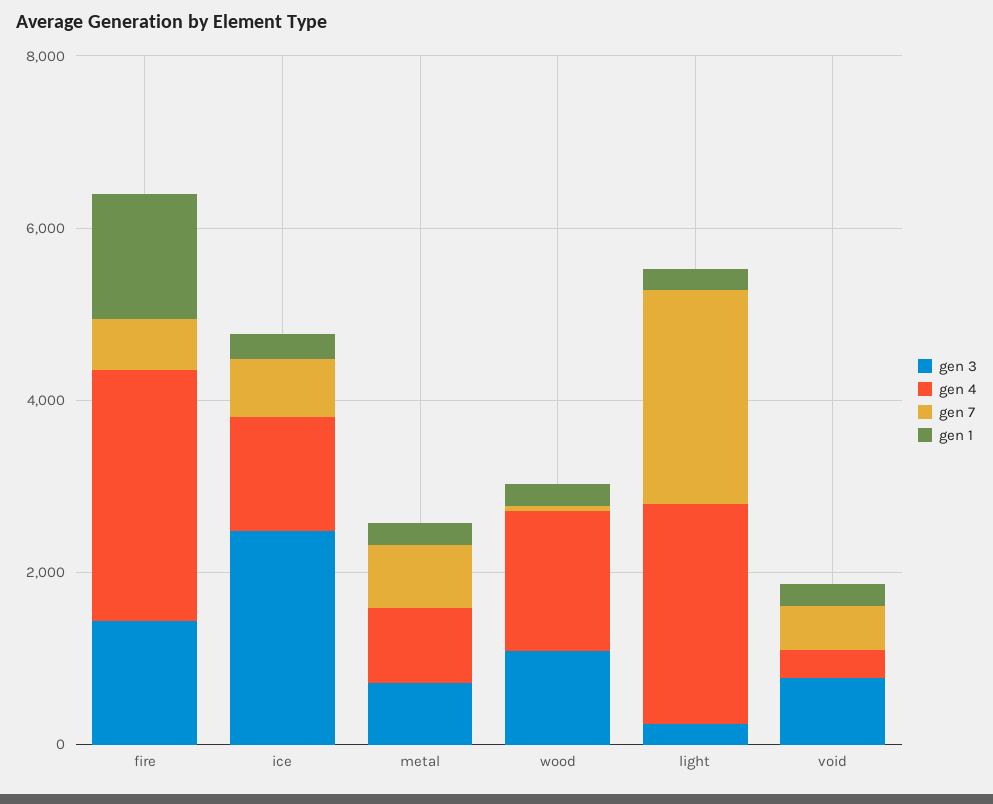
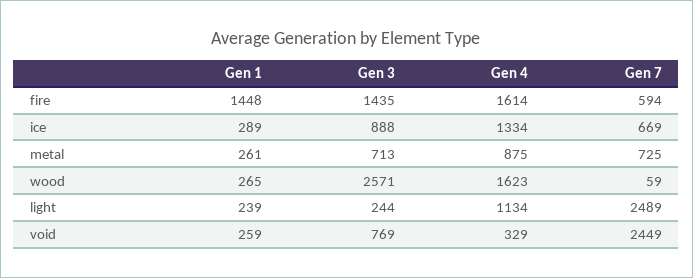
  {
    "gen 3": {
      "fire": 1435,
-     "ice": 2500,
+     "ice": 888,
      "metal": 713,
-     "wood": 1000,
+     "wood": 2571,
      "light": 244,
      "void": 769
    },
    "gen 4": {
-     "fire": 3000,
+     "fire": 1614,
      "ice": 1334,
      "metal": 875,
      "wood": 1623,
-     "light": 2500,
+     "light": 1134,
      "void": 329
    },
    "gen 7": {
      "fire": 594,
      "ice": 669,
      "metal": 725,
      "wood": 59,
      "light": 2489,
-     "void": 500
+     "void": 2449
    },
    "gen 1": {
      "fire": 1448,
      "ice": 289,
      "metal": 261,
      "wood": 265,
      "light": 239,
      "void": 259
    }
  }

